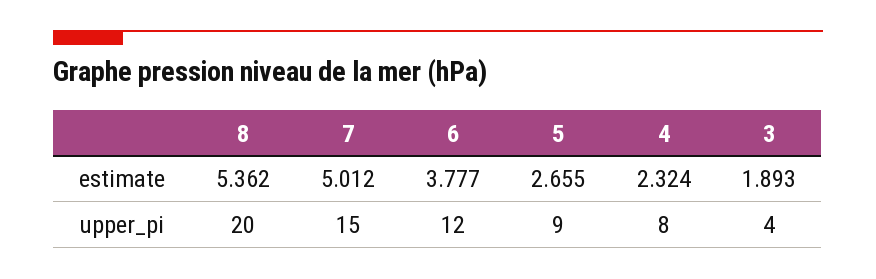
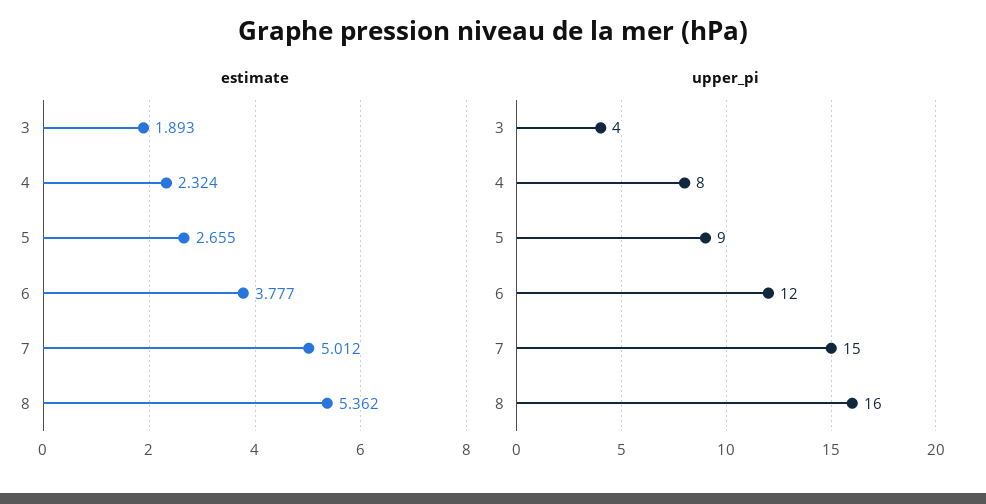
  {
    "estimate": {
      "8": 5.362,
      "7": 5.012,
      "6": 3.777,
      "5": 2.655,
      "4": 2.324,
      "3": 1.893
    },
    "upper_pi": {
-     "8": 20,
+     "8": 16,
      "7": 15,
      "6": 12,
      "5": 9,
      "4": 8,
      "3": 4
    }
  }

